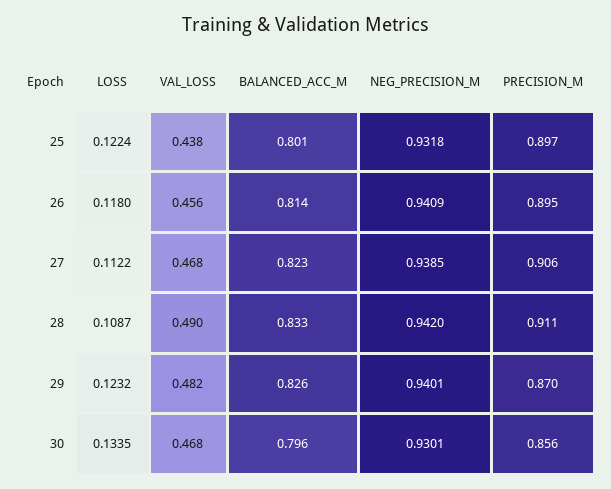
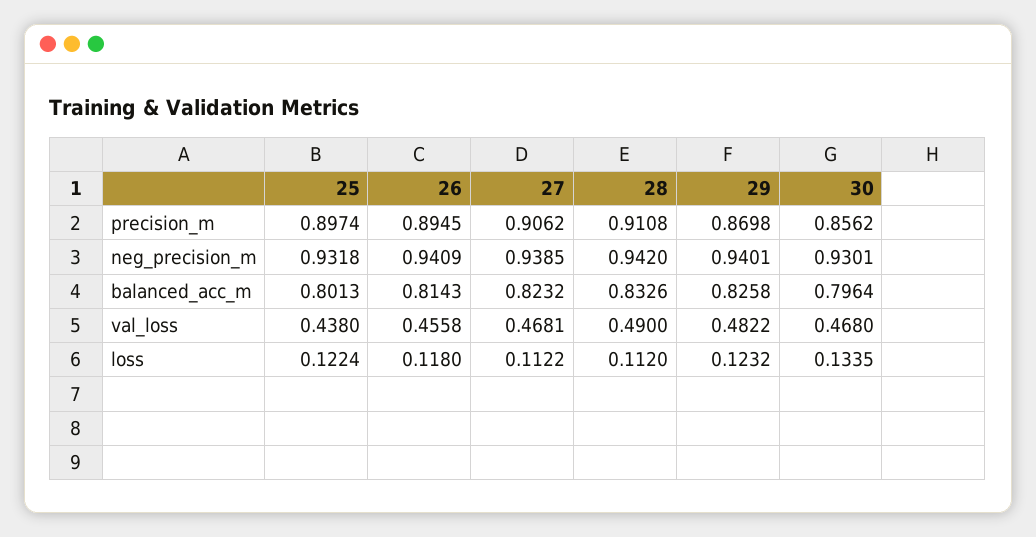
  {
    "LOSS": {
      "25": 0.1224,
      "26": 0.118,
      "27": 0.1122,
-     "28": 0.1087,
+     "28": 0.112,
      "29": 0.1232,
      "30": 0.1335
    },
    "VAL_LOSS": {
      "25": 0.438,
      "26": 0.4558,
      "27": 0.4681,
      "28": 0.49,
      "29": 0.4822,
      "30": 0.468
    },
    "BALANCED_ACC_M": {
      "25": 0.8013,
      "26": 0.8143,
      "27": 0.8232,
      "28": 0.8326,
      "29": 0.8258,
      "30": 0.7964
    },
    "NEG_PRECISION_M": {
      "25": 0.9318,
      "26": 0.9409,
      "27": 0.9385,
      "28": 0.942,
      "29": 0.9401,
      "30": 0.9301
    },
    "PRECISION_M": {
      "25": 0.8974,
      "26": 0.8945,
      "27": 0.9062,
      "28": 0.9108,
      "29": 0.8698,
      "30": 0.8562
    }
  }

